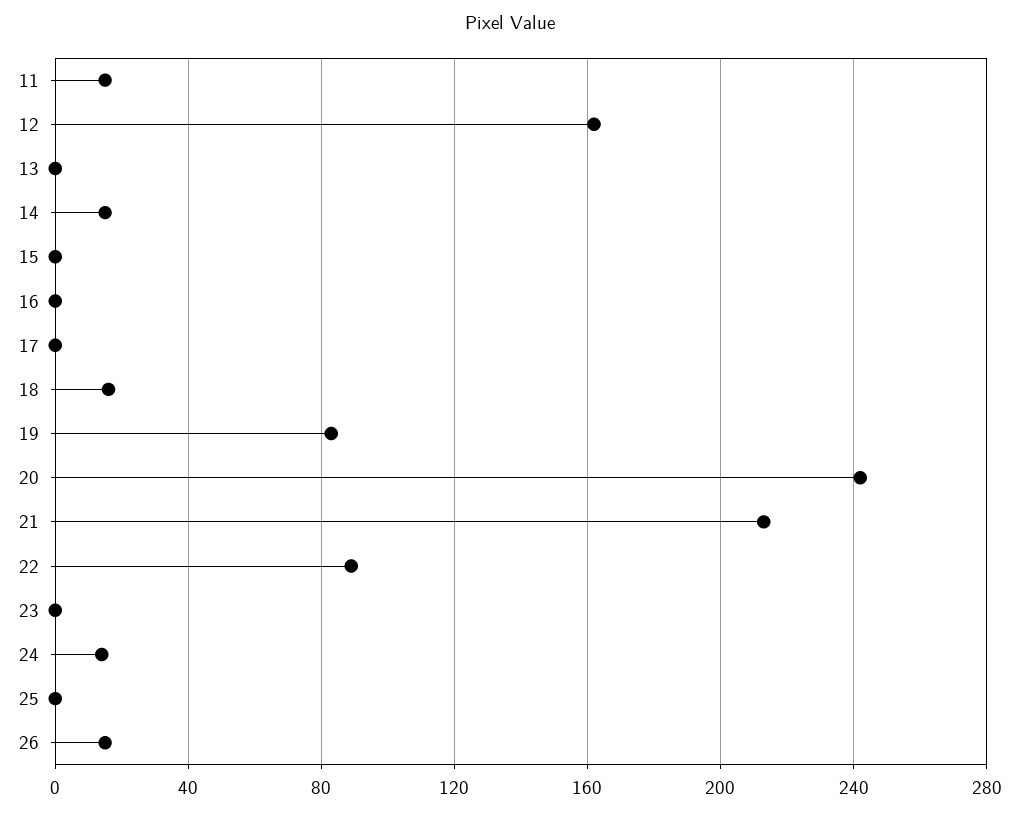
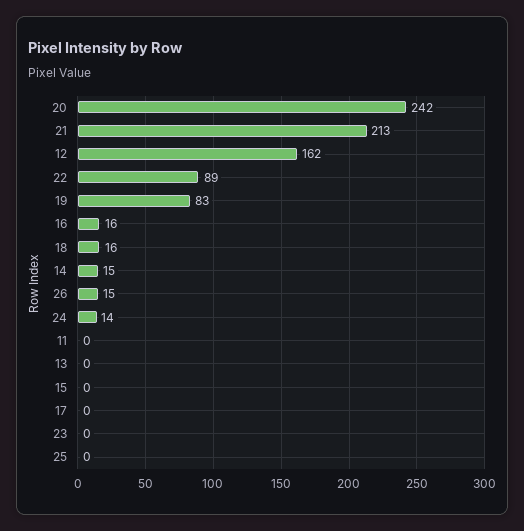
  {
-   "11": 15,
+   "11": 0,
    "12": 162,
    "13": 0,
    "14": 15,
    "15": 0,
-   "16": 0,
+   "16": 16,
    "17": 0,
    "18": 16,
    "19": 83,
    "20": 242,
    "21": 213,
    "22": 89,
    "23": 0,
    "24": 14,
    "25": 0,
    "26": 15
  }

